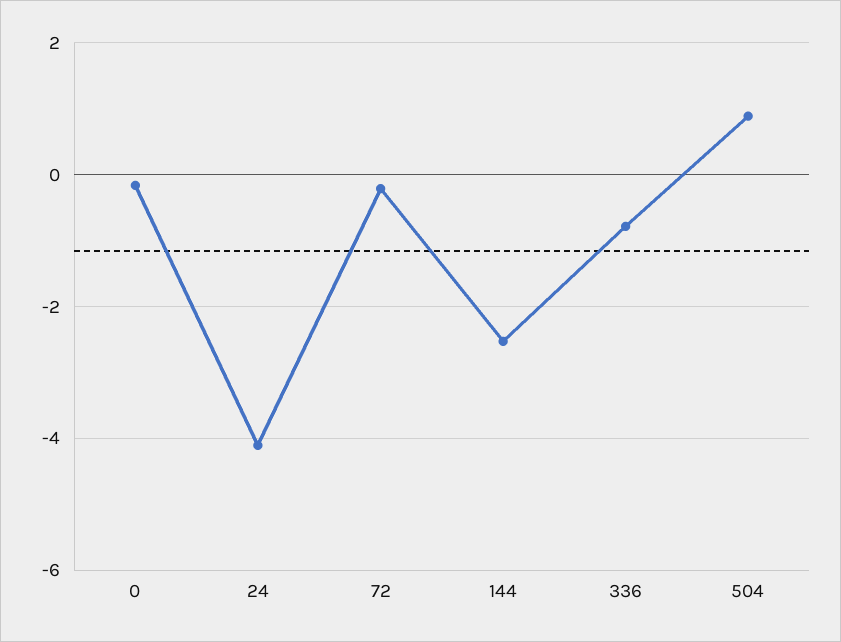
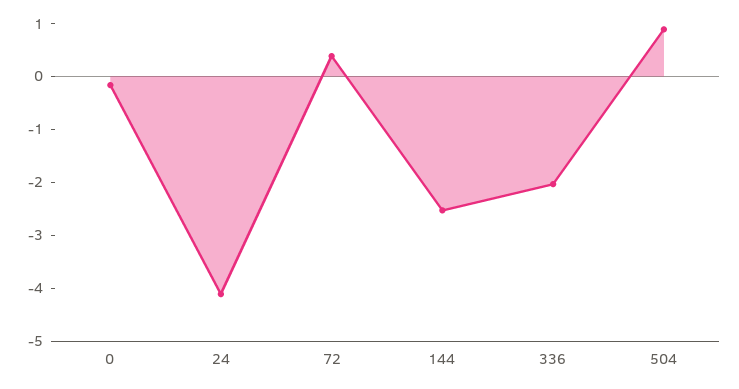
  {
    "0": -0.2,
    "24": -4.2,
-   "72": -0.2,
+   "72": 0.4,
    "144": -2.6,
-   "336": -0.8,
+   "336": -2,
    "504": 0.8
  }

